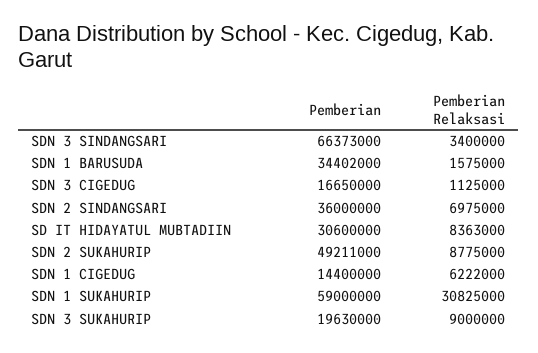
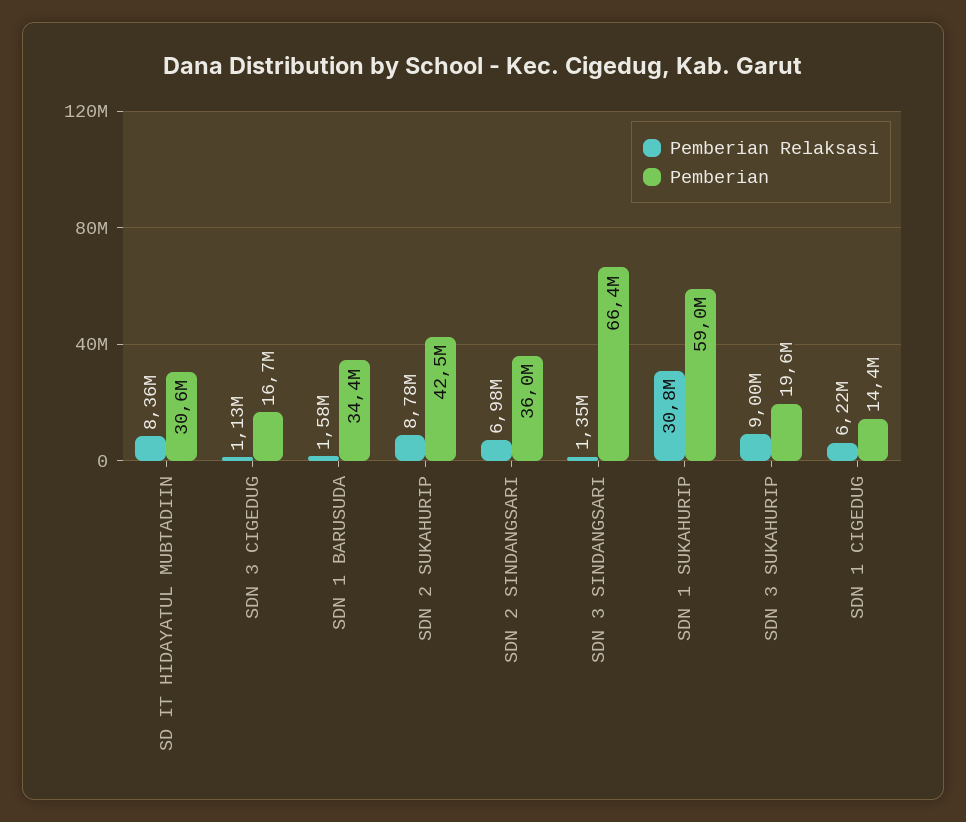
  {
    "Pemberian": {
      "SDN 3 SINDANGSARI": 66373000,
      "SDN 1 BARUSUDA": 34402000,
      "SDN 3 CIGEDUG": 16650000,
      "SDN 2 SINDANGSARI": 36000000,
      "SD IT HIDAYATUL MUBTADIIN": 30600000,
-     "SDN 2 SUKAHURIP": 49211000,
+     "SDN 2 SUKAHURIP": 42500000,
      "SDN 1 CIGEDUG": 14400000,
      "SDN 1 SUKAHURIP": 59000000,
      "SDN 3 SUKAHURIP": 19630000
    },
    "Pemberian Relaksasi": {
-     "SDN 3 SINDANGSARI": 3400000,
+     "SDN 3 SINDANGSARI": 1350000,
      "SDN 1 BARUSUDA": 1575000,
      "SDN 3 CIGEDUG": 1125000,
      "SDN 2 SINDANGSARI": 6975000,
      "SD IT HIDAYATUL MUBTADIIN": 8363000,
      "SDN 2 SUKAHURIP": 8775000,
      "SDN 1 CIGEDUG": 6222000,
      "SDN 1 SUKAHURIP": 30825000,
      "SDN 3 SUKAHURIP": 9000000
    }
  }

